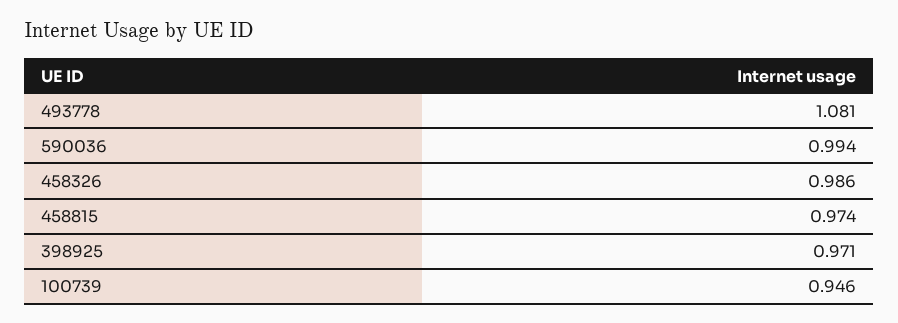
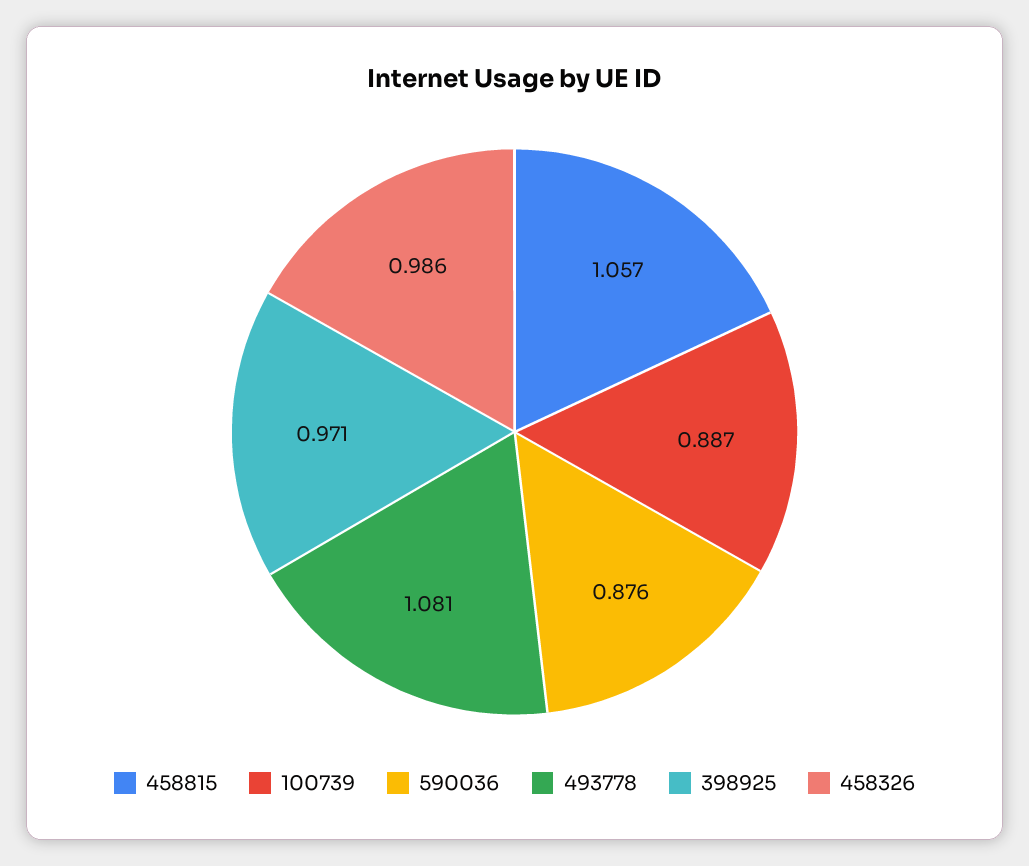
  {
    "493778": 1.081,
-   "590036": 0.994,
+   "590036": 0.876,
    "458326": 0.986,
-   "458815": 0.974,
+   "458815": 1.057,
    "398925": 0.971,
-   "100739": 0.946
+   "100739": 0.887
  }

